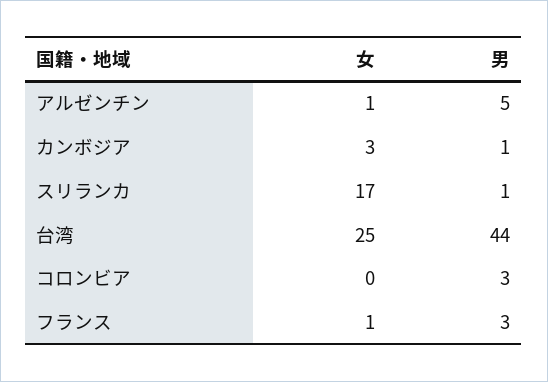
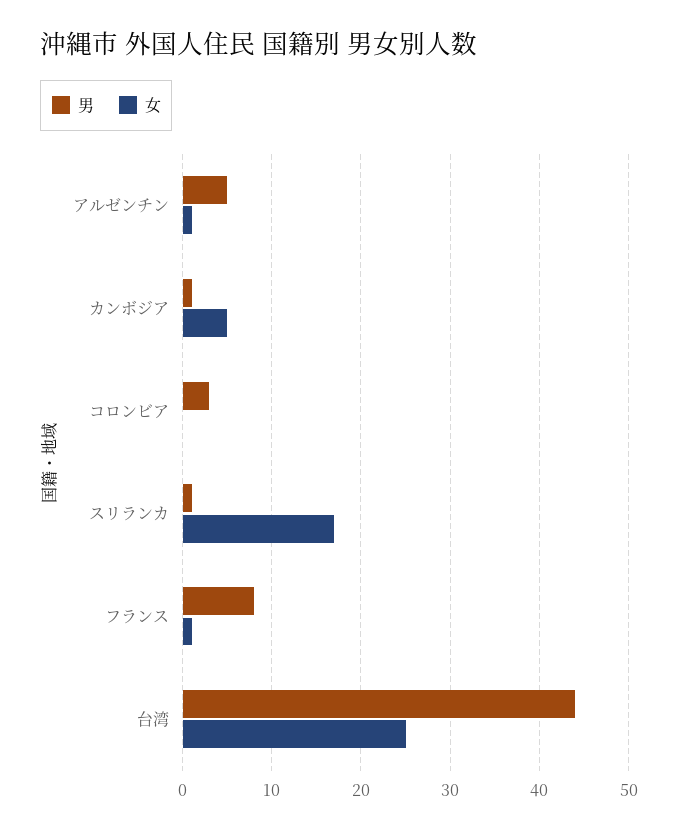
  {
    "女": {
      "アルゼンチン": 1,
-     "カンボジア": 3,
+     "カンボジア": 5,
      "スリランカ": 17,
      "台湾": 25,
      "コロンビア": 0,
      "フランス": 1
    },
    "男": {
      "アルゼンチン": 5,
      "カンボジア": 1,
      "スリランカ": 1,
      "台湾": 44,
      "コロンビア": 3,
-     "フランス": 3
+     "フランス": 8
    }
  }

